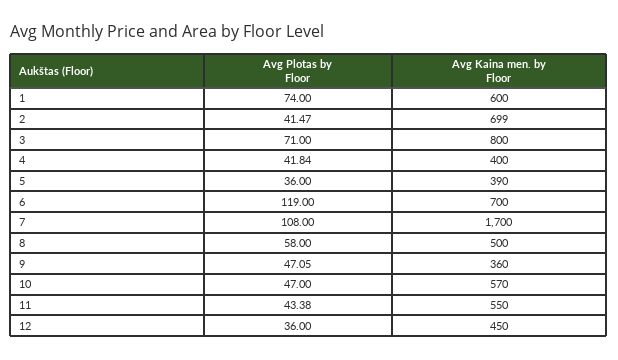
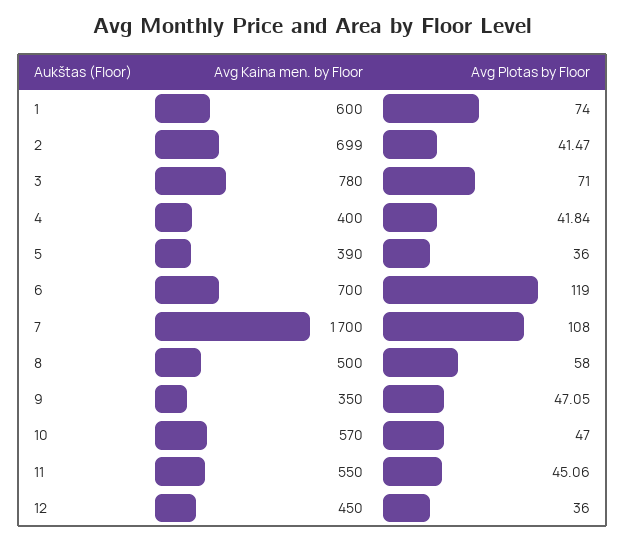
  {
    "Avg Plotas by Floor": {
      "1": 74,
      "2": 41.47,
      "3": 71,
      "4": 41.84,
      "5": 36,
      "6": 119,
      "7": 108,
      "8": 58,
      "9": 47.05,
      "10": 47,
-     "11": 43.38,
+     "11": 45.06,
      "12": 36
    },
    "Avg Kaina men. by Floor": {
      "1": 600,
      "2": 699,
-     "3": 800,
+     "3": 780,
      "4": 400,
      "5": 390,
      "6": 700,
      "7": 1700,
      "8": 500,
-     "9": 360,
+     "9": 350,
      "10": 570,
      "11": 550,
      "12": 450
    }
  }

